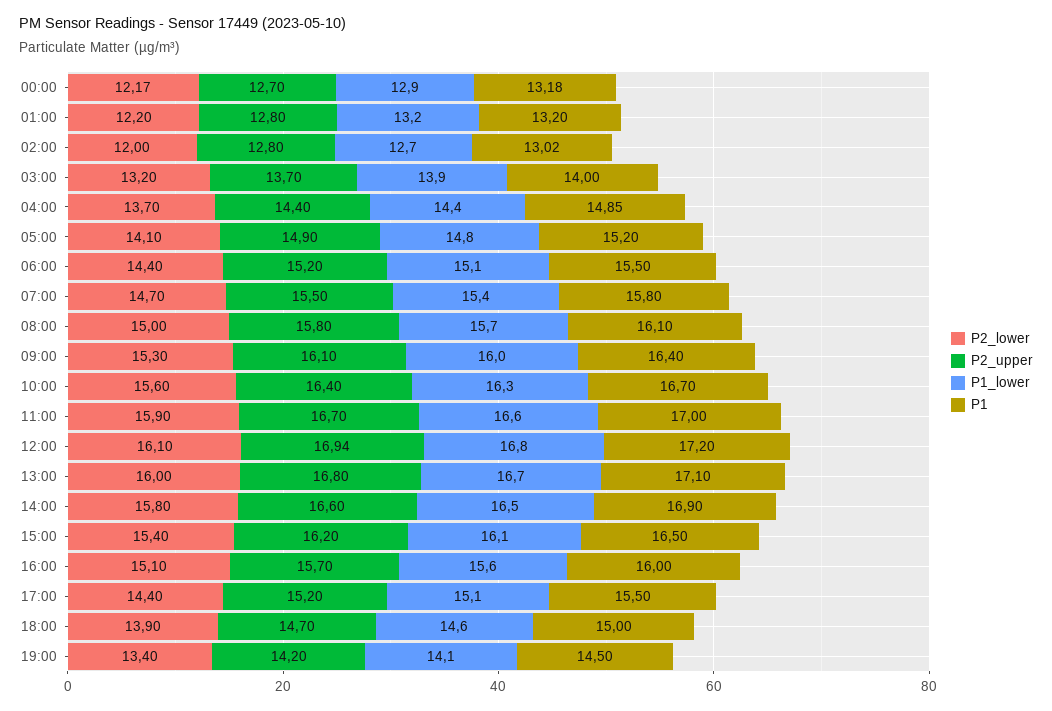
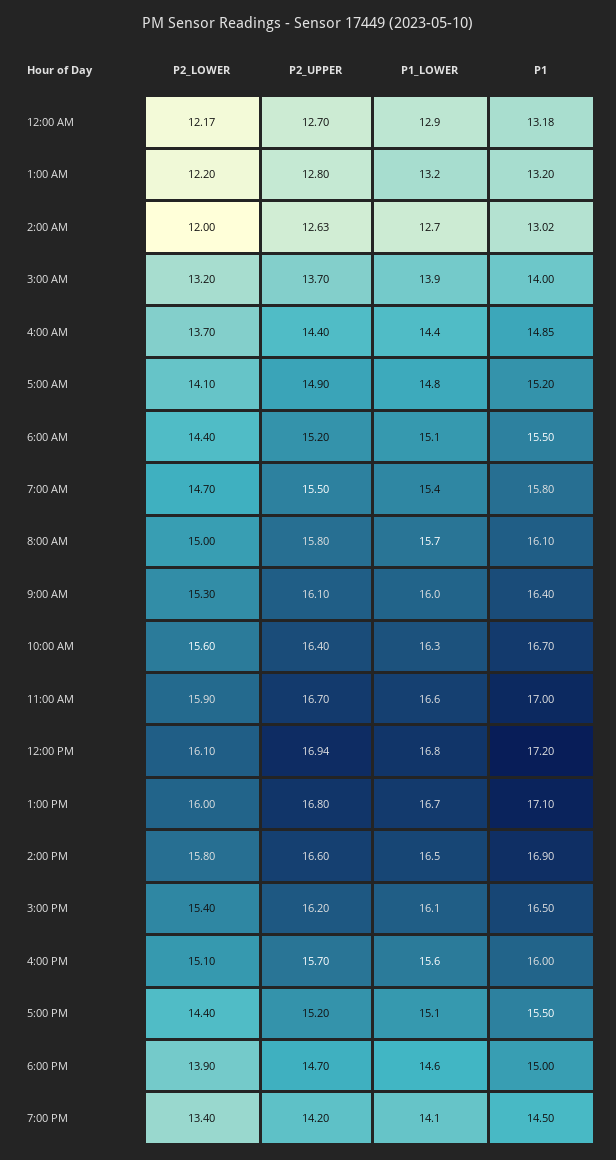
  {
    "P2_lower": {
      "00:00": 12.17,
      "01:00": 12.2,
      "02:00": 12,
      "03:00": 13.2,
      "04:00": 13.7,
      "05:00": 14.1,
      "06:00": 14.4,
      "07:00": 14.7,
      "08:00": 15,
      "09:00": 15.3,
      "10:00": 15.6,
      "11:00": 15.9,
      "12:00": 16.1,
      "13:00": 16,
      "14:00": 15.8,
      "15:00": 15.4,
      "16:00": 15.1,
      "17:00": 14.4,
      "18:00": 13.9,
      "19:00": 13.4
    },
    "P2_upper": {
      "00:00": 12.7,
      "01:00": 12.8,
-     "02:00": 12.8,
+     "02:00": 12.63,
      "03:00": 13.7,
      "04:00": 14.4,
      "05:00": 14.9,
      "06:00": 15.2,
      "07:00": 15.5,
      "08:00": 15.8,
      "09:00": 16.1,
      "10:00": 16.4,
      "11:00": 16.7,
      "12:00": 16.94,
      "13:00": 16.8,
      "14:00": 16.6,
      "15:00": 16.2,
      "16:00": 15.7,
      "17:00": 15.2,
      "18:00": 14.7,
      "19:00": 14.2
    },
    "P1_lower": {
      "00:00": 12.9,
      "01:00": 13.2,
      "02:00": 12.7,
      "03:00": 13.9,
      "04:00": 14.4,
      "05:00": 14.8,
      "06:00": 15.1,
      "07:00": 15.4,
      "08:00": 15.7,
      "09:00": 16,
      "10:00": 16.3,
      "11:00": 16.6,
      "12:00": 16.8,
      "13:00": 16.7,
      "14:00": 16.5,
      "15:00": 16.1,
      "16:00": 15.6,
      "17:00": 15.1,
      "18:00": 14.6,
      "19:00": 14.1
    },
    "P1": {
      "00:00": 13.18,
      "01:00": 13.2,
      "02:00": 13.02,
      "03:00": 14,
      "04:00": 14.85,
      "05:00": 15.2,
      "06:00": 15.5,
      "07:00": 15.8,
      "08:00": 16.1,
      "09:00": 16.4,
      "10:00": 16.7,
      "11:00": 17,
      "12:00": 17.2,
      "13:00": 17.1,
      "14:00": 16.9,
      "15:00": 16.5,
      "16:00": 16,
      "17:00": 15.5,
      "18:00": 15,
      "19:00": 14.5
    }
  }

